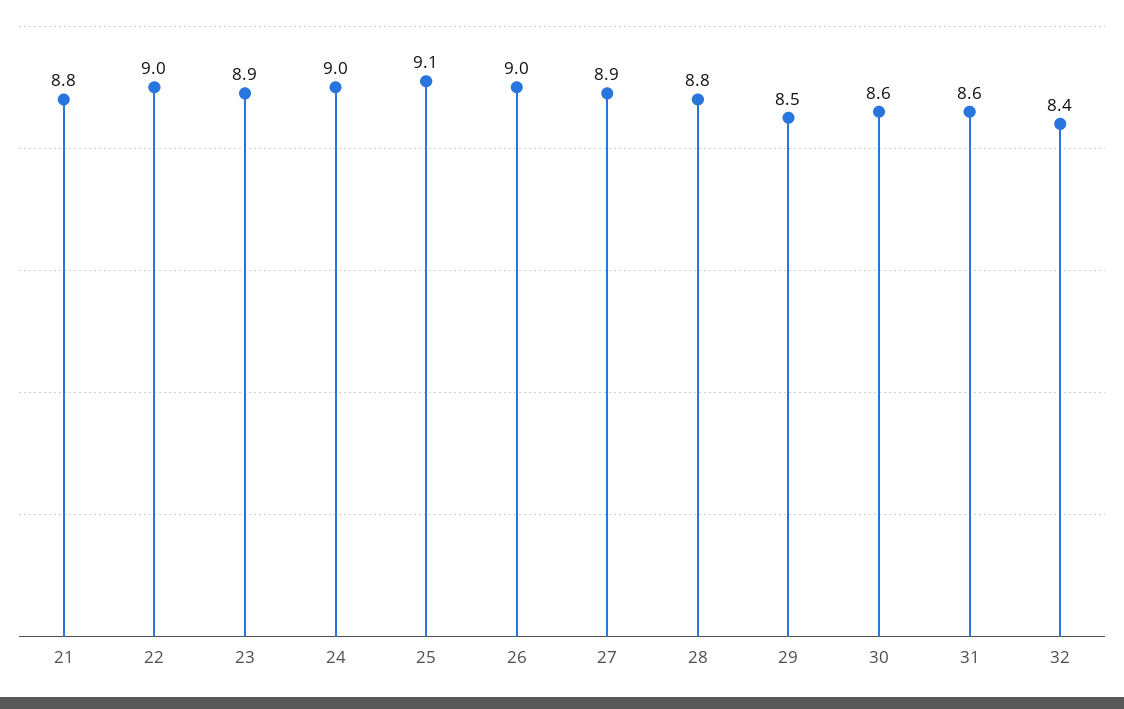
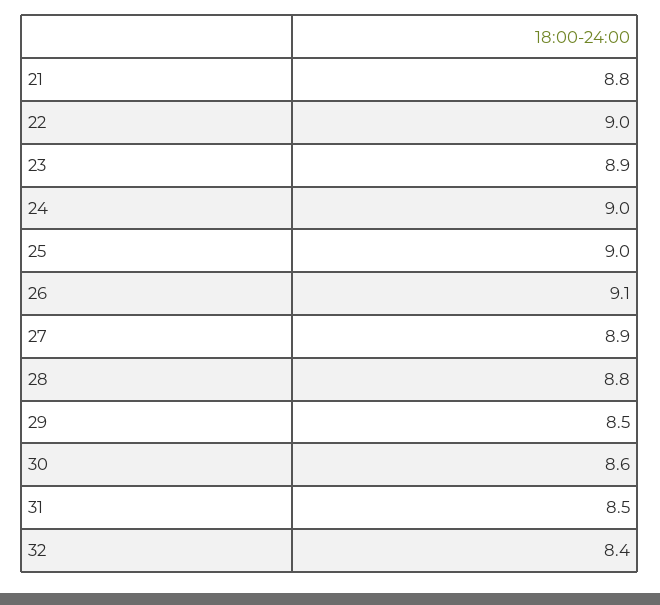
  {
    "21": 8.8,
    "22": 9,
    "23": 8.9,
    "24": 9,
-   "25": 9.1,
+   "25": 9,
-   "26": 9,
+   "26": 9.1,
    "27": 8.9,
    "28": 8.8,
    "29": 8.5,
    "30": 8.6,
-   "31": 8.6,
+   "31": 8.5,
    "32": 8.4
  }

